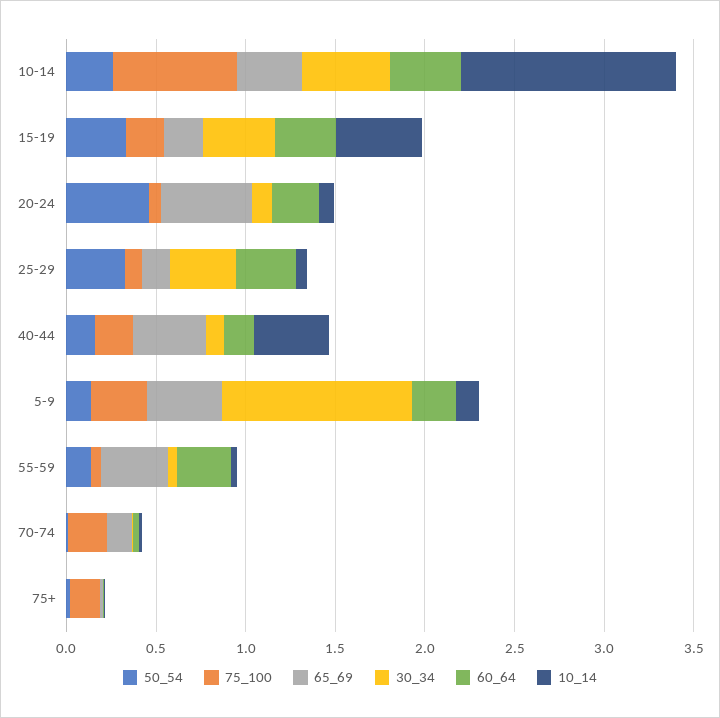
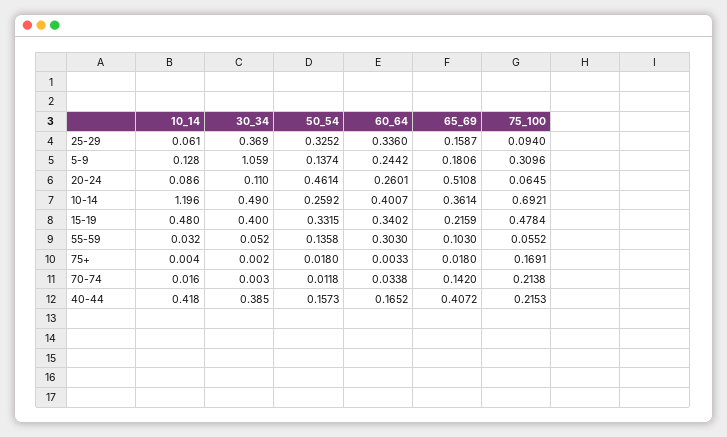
  {
    "50_54": {
      "10-14": 0.2592,
      "15-19": 0.3315,
      "20-24": 0.4614,
      "25-29": 0.3252,
      "40-44": 0.1573,
      "5-9": 0.1374,
      "55-59": 0.1358,
      "70-74": 0.0118,
      "75+": 0.018
    },
    "75_100": {
      "10-14": 0.6921,
-     "15-19": 0.2,
+     "15-19": 0.4784,
      "20-24": 0.0645,
      "25-29": 0.094,
      "40-44": 0.2153,
      "5-9": 0.3096,
      "55-59": 0.0552,
      "70-74": 0.2138,
      "75+": 0.1691
    },
    "65_69": {
      "10-14": 0.3614,
      "15-19": 0.2159,
      "20-24": 0.5108,
      "25-29": 0.1587,
      "40-44": 0.4072,
-     "5-9": 0.4,
+     "5-9": 0.1806,
-     "55-59": 0.4,
+     "55-59": 0.103,
      "70-74": 0.142,
      "75+": 0.018
    },
    "30_34": {
      "10-14": 0.49,
      "15-19": 0.4,
      "20-24": 0.11,
      "25-29": 0.369,
-     "40-44": 0.1,
+     "40-44": 0.385,
      "5-9": 1.059,
      "55-59": 0.052,
      "70-74": 0.003,
      "75+": 0.002
    },
    "60_64": {
      "10-14": 0.4007,
      "15-19": 0.3402,
      "20-24": 0.2601,
      "25-29": 0.336,
      "40-44": 0.1652,
      "5-9": 0.2442,
      "55-59": 0.303,
      "70-74": 0.0338,
      "75+": 0.0033
    },
    "10_14": {
      "10-14": 1.196,
      "15-19": 0.48,
      "20-24": 0.086,
      "25-29": 0.061,
      "40-44": 0.418,
      "5-9": 0.128,
      "55-59": 0.032,
      "70-74": 0.016,
      "75+": 0.004
    }
  }

